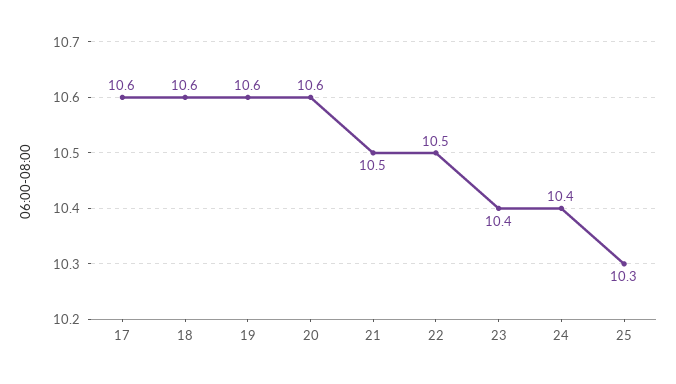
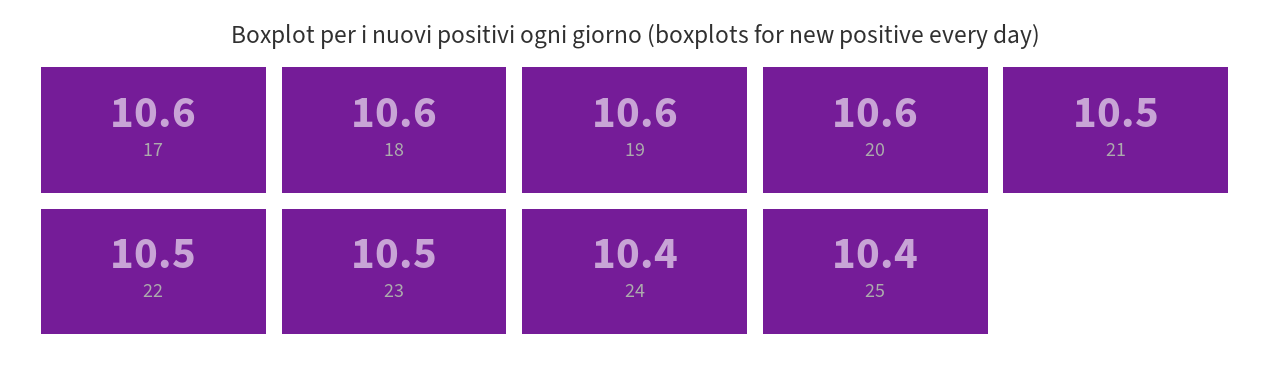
  {
    "17": 10.6,
    "18": 10.6,
    "19": 10.6,
    "20": 10.6,
    "21": 10.5,
    "22": 10.5,
-   "23": 10.4,
+   "23": 10.5,
    "24": 10.4,
-   "25": 10.3
+   "25": 10.4
  }

